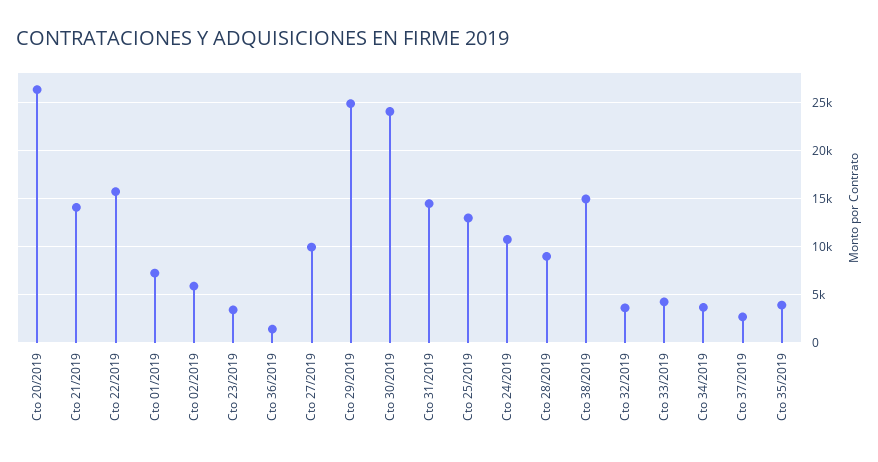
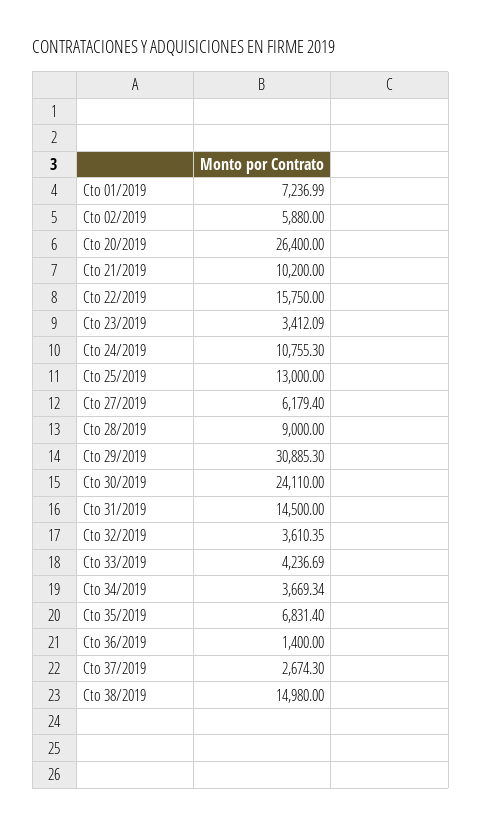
  {
    "Cto 20/2019": 26400,
-   "Cto 21/2019": 14000,
+   "Cto 21/2019": 10200,
    "Cto 22/2019": 15750,
    "Cto 01/2019": 7236.99,
    "Cto 02/2019": 5880,
    "Cto 23/2019": 3412.09,
    "Cto 36/2019": 1400,
-   "Cto 27/2019": 10000,
+   "Cto 27/2019": 6179.4,
-   "Cto 29/2019": 25000,
+   "Cto 29/2019": 30885.3,
    "Cto 30/2019": 24110,
    "Cto 31/2019": 14500,
    "Cto 25/2019": 13000,
    "Cto 24/2019": 10755.3,
    "Cto 28/2019": 9000,
    "Cto 38/2019": 14980,
    "Cto 32/2019": 3610.35,
    "Cto 33/2019": 4236.69,
    "Cto 34/2019": 3669.34,
    "Cto 37/2019": 2674.3,
-   "Cto 35/2019": 4000
+   "Cto 35/2019": 6831.4
  }

